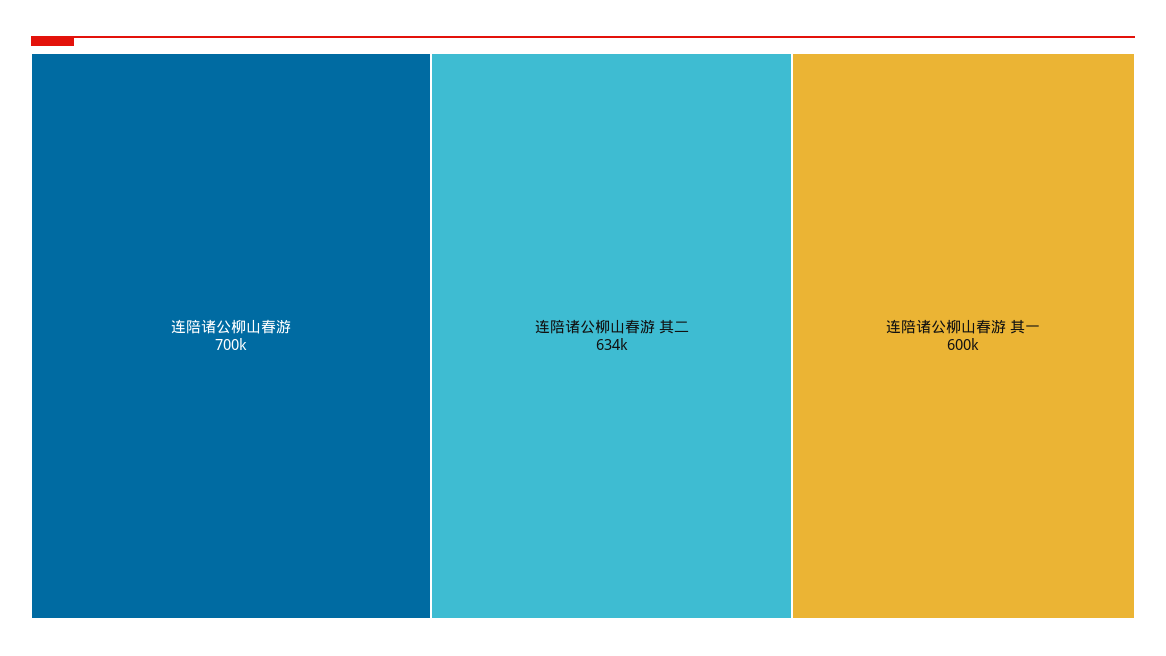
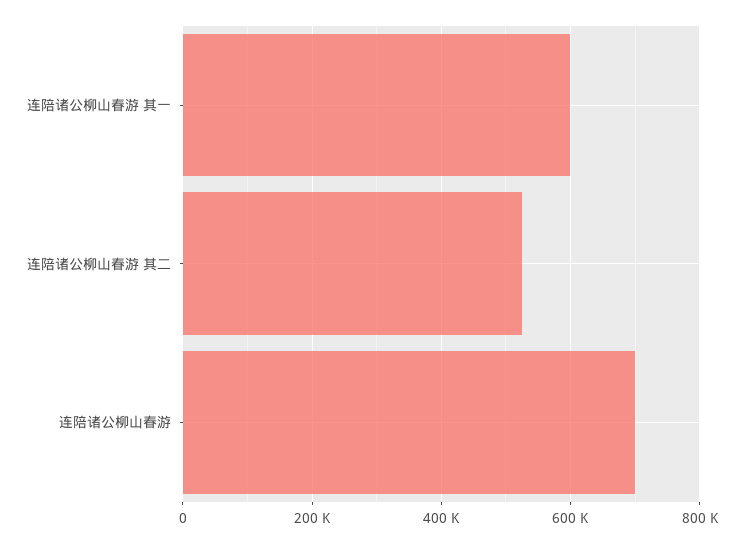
  {
    "连陪诸公柳山春游": 700000,
-   "连陪诸公柳山春游 其二": 634000,
+   "连陪诸公柳山春游 其二": 520000,
    "连陪诸公柳山春游 其一": 600000
  }

